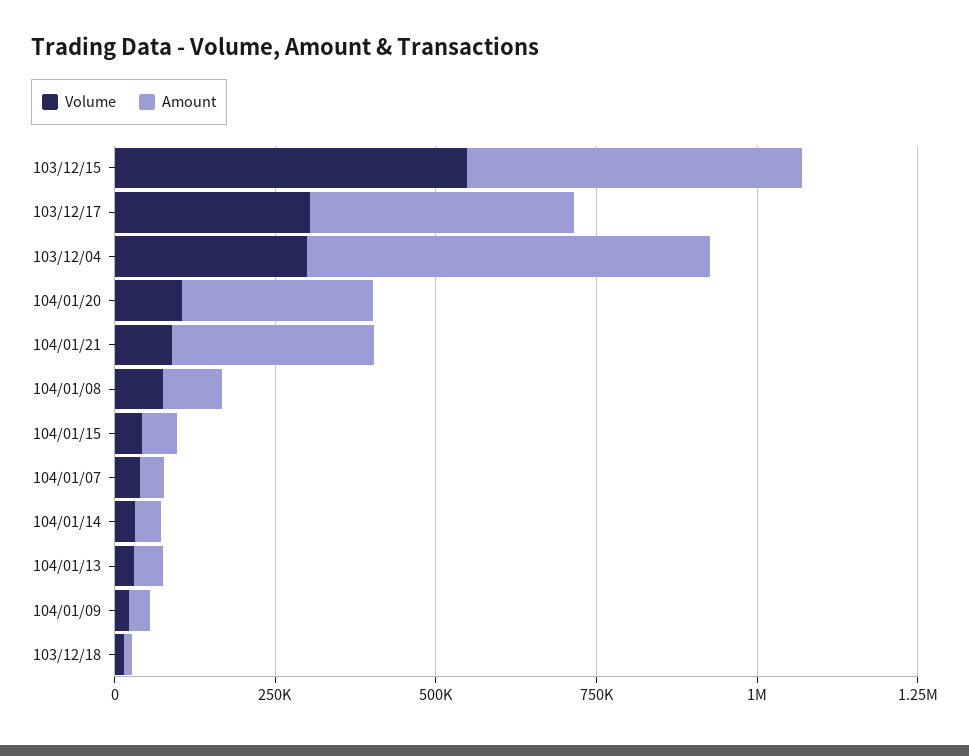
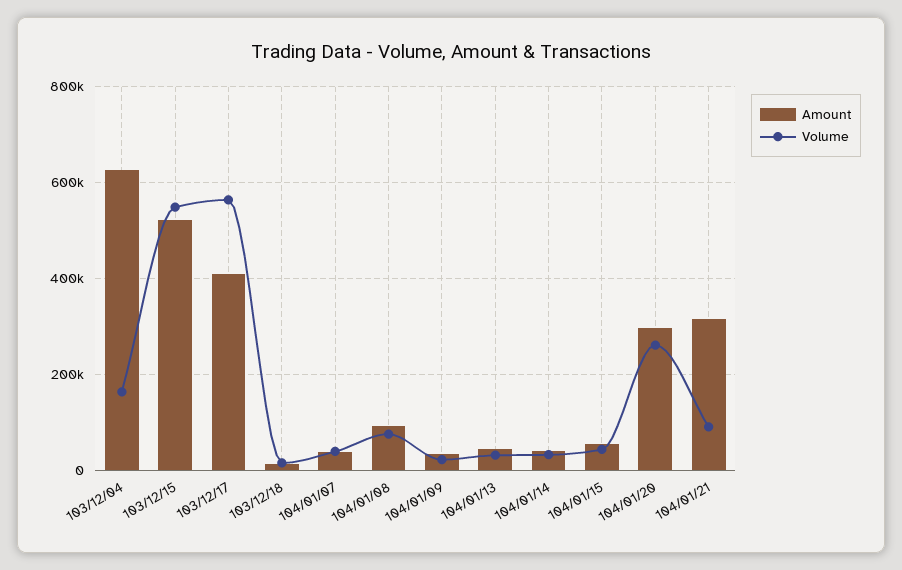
  {
    "Volume": {
      "103/12/15": 540000,
-     "103/12/17": 300000,
+     "103/12/17": 560000,
-     "103/12/04": 300000,
+     "103/12/04": 160000,
-     "104/01/20": 100000,
+     "104/01/20": 260000,
      "104/01/21": 100000,
      "104/01/08": 80000,
      "104/01/15": 40000,
      "104/01/07": 40000,
      "104/01/14": 40000,
      "104/01/13": 40000,
      "104/01/09": 20000,
      "103/12/18": 20000
    },
    "Amount": {
      "103/12/15": 520000,
      "103/12/17": 420000,
      "103/12/04": 620000,
      "104/01/20": 300000,
      "104/01/21": 320000,
      "104/01/08": 100000,
      "104/01/15": 60000,
      "104/01/07": 40000,
      "104/01/14": 40000,
      "104/01/13": 40000,
      "104/01/09": 40000,
      "103/12/18": 20000
    }
  }

